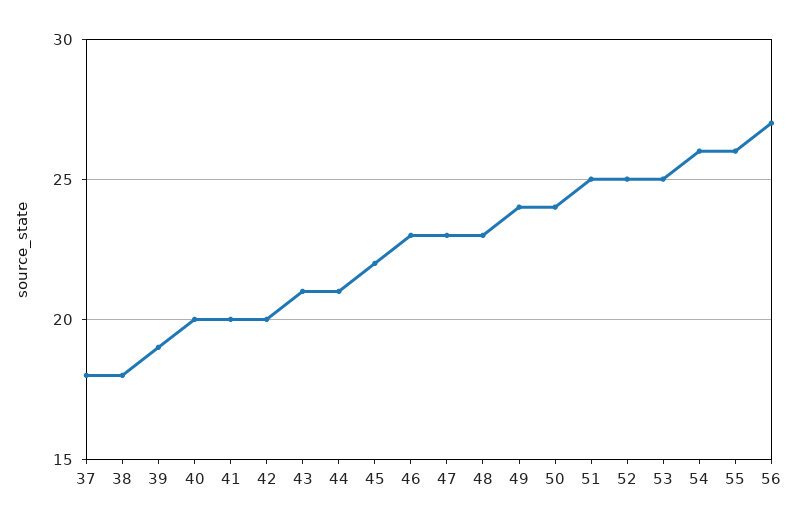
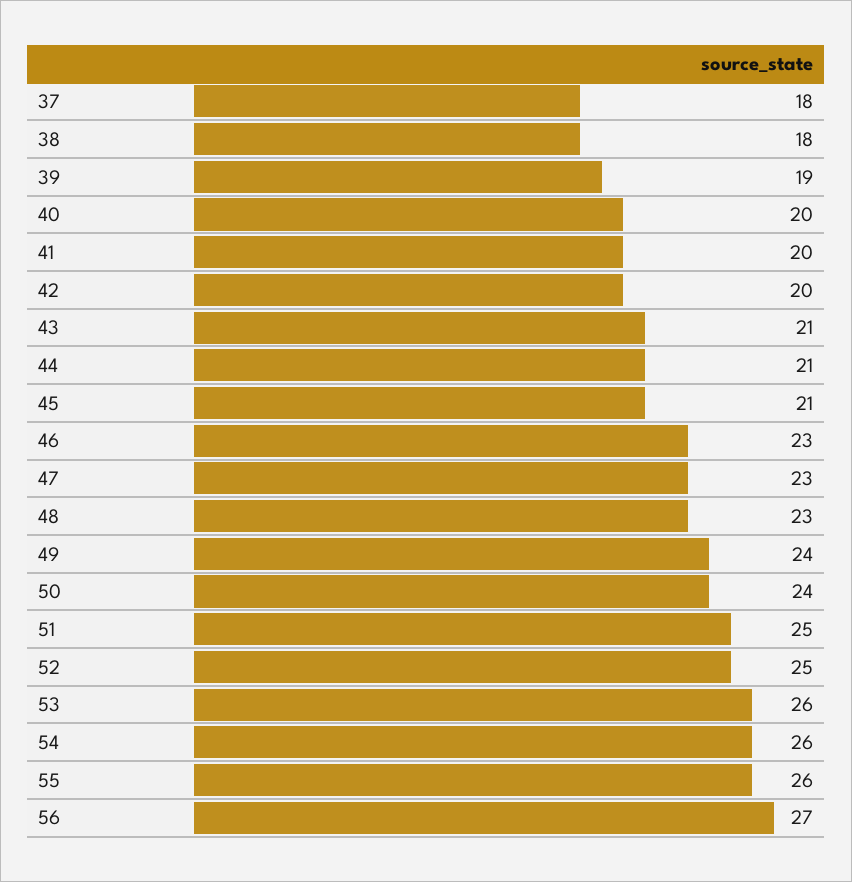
  {
    "37": 18,
    "38": 18,
    "39": 19,
    "40": 20,
    "41": 20,
    "42": 20,
    "43": 21,
    "44": 21,
-   "45": 22,
+   "45": 21,
    "46": 23,
    "47": 23,
    "48": 23,
    "49": 24,
    "50": 24,
    "51": 25,
    "52": 25,
-   "53": 25,
+   "53": 26,
    "54": 26,
    "55": 26,
    "56": 27
  }

